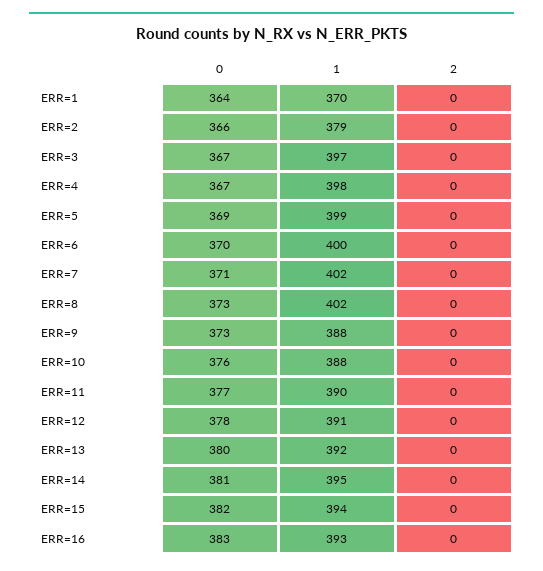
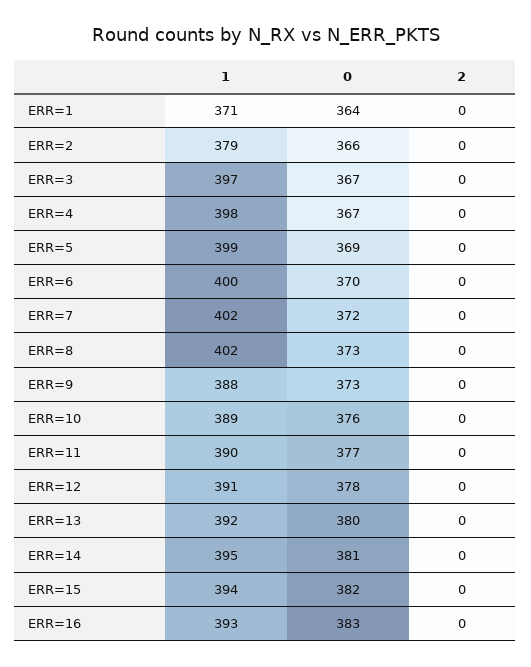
  {
    "0": {
      "ERR=1": 364,
      "ERR=2": 366,
      "ERR=3": 367,
      "ERR=4": 367,
      "ERR=5": 369,
      "ERR=6": 370,
-     "ERR=7": 371,
+     "ERR=7": 372,
      "ERR=8": 373,
      "ERR=9": 373,
      "ERR=10": 376,
      "ERR=11": 377,
      "ERR=12": 378,
      "ERR=13": 380,
      "ERR=14": 381,
      "ERR=15": 382,
      "ERR=16": 383
    },
    "1": {
-     "ERR=1": 370,
+     "ERR=1": 371,
      "ERR=2": 379,
      "ERR=3": 397,
      "ERR=4": 398,
      "ERR=5": 399,
      "ERR=6": 400,
      "ERR=7": 402,
      "ERR=8": 402,
      "ERR=9": 388,
-     "ERR=10": 388,
+     "ERR=10": 389,
      "ERR=11": 390,
      "ERR=12": 391,
      "ERR=13": 392,
      "ERR=14": 395,
      "ERR=15": 394,
      "ERR=16": 393
    },
    "2": {
      "ERR=1": 0,
      "ERR=2": 0,
      "ERR=3": 0,
      "ERR=4": 0,
      "ERR=5": 0,
      "ERR=6": 0,
      "ERR=7": 0,
      "ERR=8": 0,
      "ERR=9": 0,
      "ERR=10": 0,
      "ERR=11": 0,
      "ERR=12": 0,
      "ERR=13": 0,
      "ERR=14": 0,
      "ERR=15": 0,
      "ERR=16": 0
    }
  }

